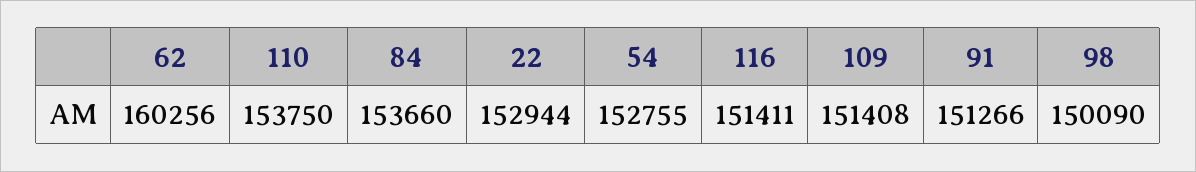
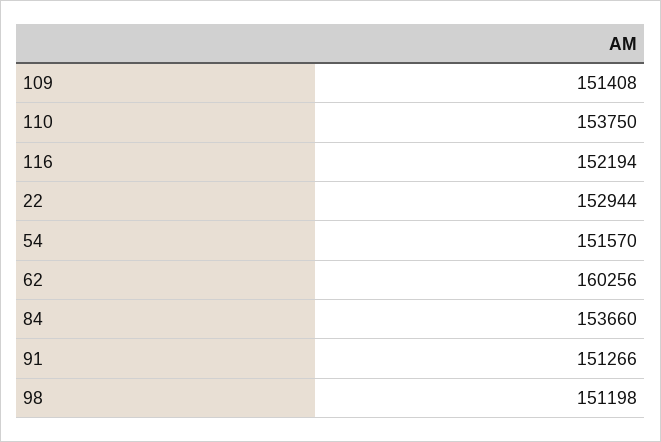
  {
    "62": 160256,
    "110": 153750,
    "84": 153660,
    "22": 152944,
-   "54": 152755,
+   "54": 151570,
-   "116": 151411,
+   "116": 152194,
    "109": 151408,
    "91": 151266,
-   "98": 150090
+   "98": 151198
  }

